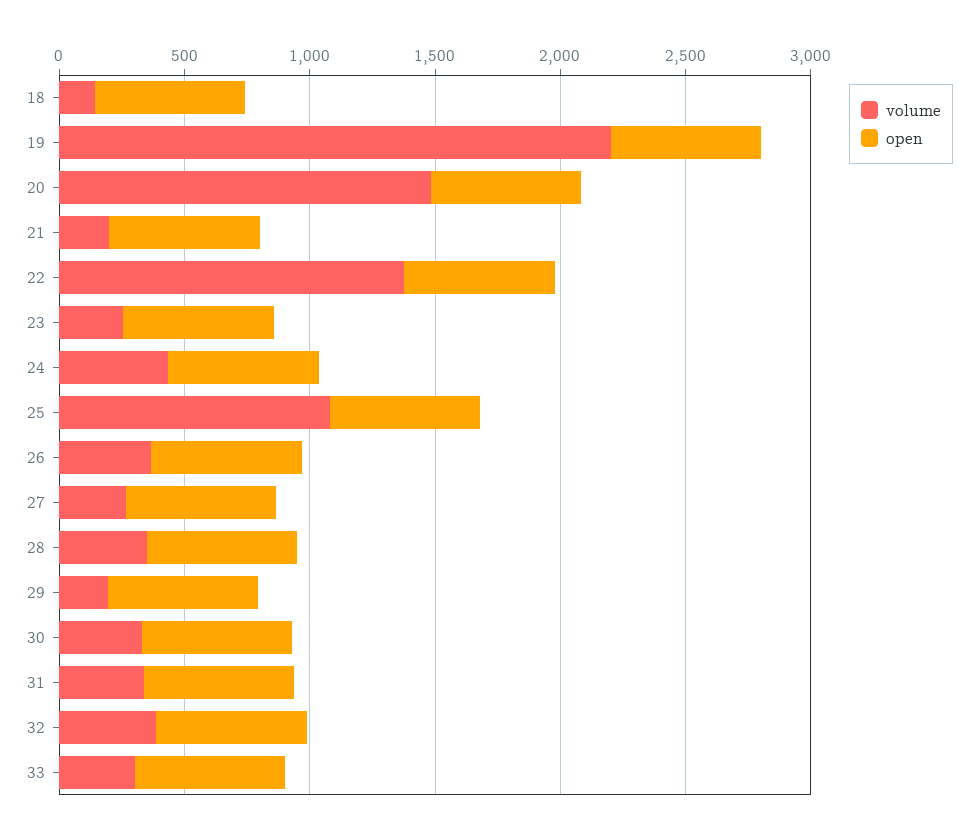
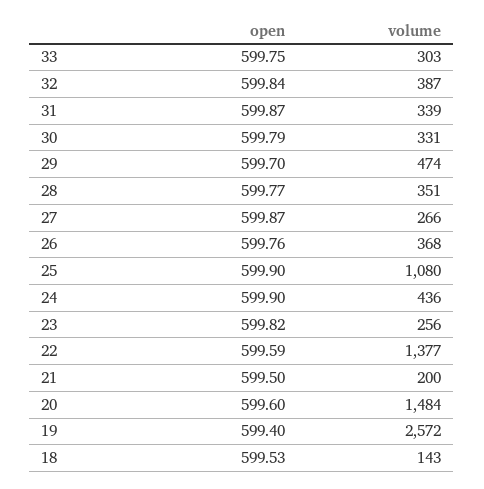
  {
    "volume": {
      "18": 143,
-     "19": 2200,
+     "19": 2572,
      "20": 1484,
      "21": 200,
      "22": 1377,
      "23": 256,
      "24": 436,
      "25": 1080,
      "26": 368,
      "27": 266,
      "28": 351,
-     "29": 200,
+     "29": 474,
      "30": 331,
      "31": 339,
      "32": 387,
      "33": 303
    },
    "open": {
      "18": 599.53,
      "19": 599.4,
      "20": 599.6,
      "21": 599.5,
      "22": 599.59,
      "23": 599.82,
      "24": 599.9,
      "25": 599.9,
      "26": 599.76,
      "27": 599.87,
      "28": 599.77,
      "29": 599.7,
      "30": 599.79,
      "31": 599.87,
      "32": 599.84,
      "33": 599.75
    }
  }

